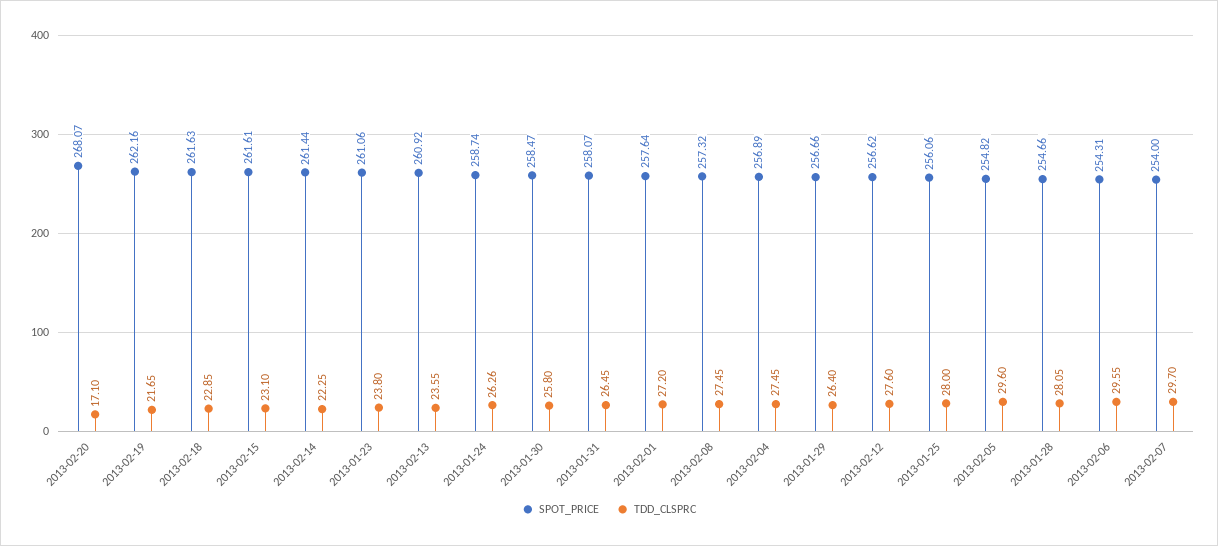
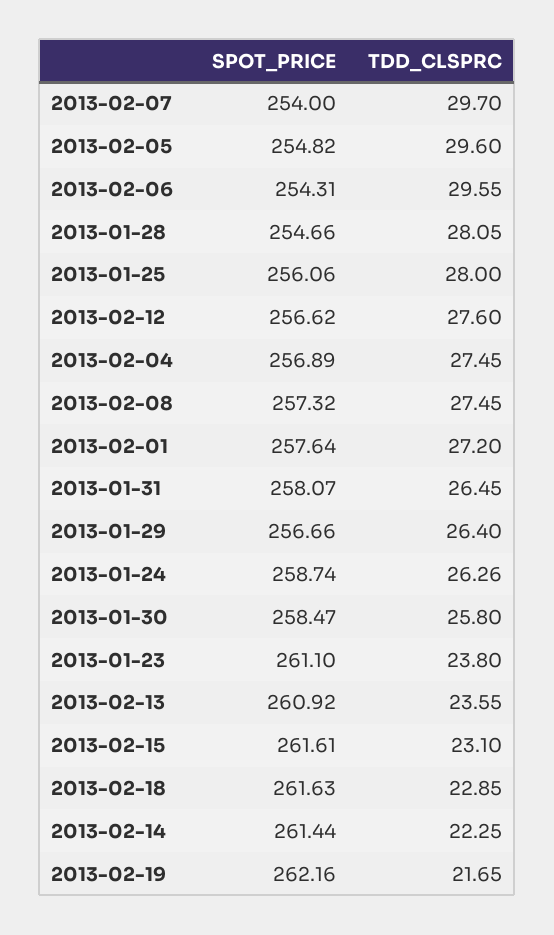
  {
    "SPOT_PRICE": {
-     "2013-02-20": 268.07,
      "2013-02-19": 262.16,
      "2013-02-18": 261.63,
      "2013-02-15": 261.61,
      "2013-02-14": 261.44,
-     "2013-01-23": 261.06,
+     "2013-01-23": 261.1,
      "2013-02-13": 260.92,
      "2013-01-24": 258.74,
      "2013-01-30": 258.47,
      "2013-01-31": 258.07,
      "2013-02-01": 257.64,
      "2013-02-08": 257.32,
      "2013-02-04": 256.89,
      "2013-01-29": 256.66,
      "2013-02-12": 256.62,
      "2013-01-25": 256.06,
      "2013-02-05": 254.82,
      "2013-01-28": 254.66,
      "2013-02-06": 254.31,
      "2013-02-07": 254
    },
    "TDD_CLSPRC": {
-     "2013-02-20": 17.1,
      "2013-02-19": 21.65,
      "2013-02-18": 22.85,
      "2013-02-15": 23.1,
      "2013-02-14": 22.25,
      "2013-01-23": 23.8,
      "2013-02-13": 23.55,
      "2013-01-24": 26.26,
      "2013-01-30": 25.8,
      "2013-01-31": 26.45,
      "2013-02-01": 27.2,
      "2013-02-08": 27.45,
      "2013-02-04": 27.45,
      "2013-01-29": 26.4,
      "2013-02-12": 27.6,
      "2013-01-25": 28,
      "2013-02-05": 29.6,
      "2013-01-28": 28.05,
      "2013-02-06": 29.55,
      "2013-02-07": 29.7
    }
  }

